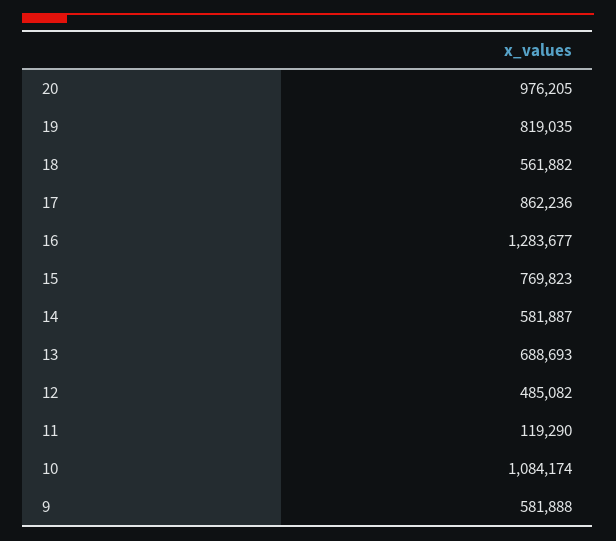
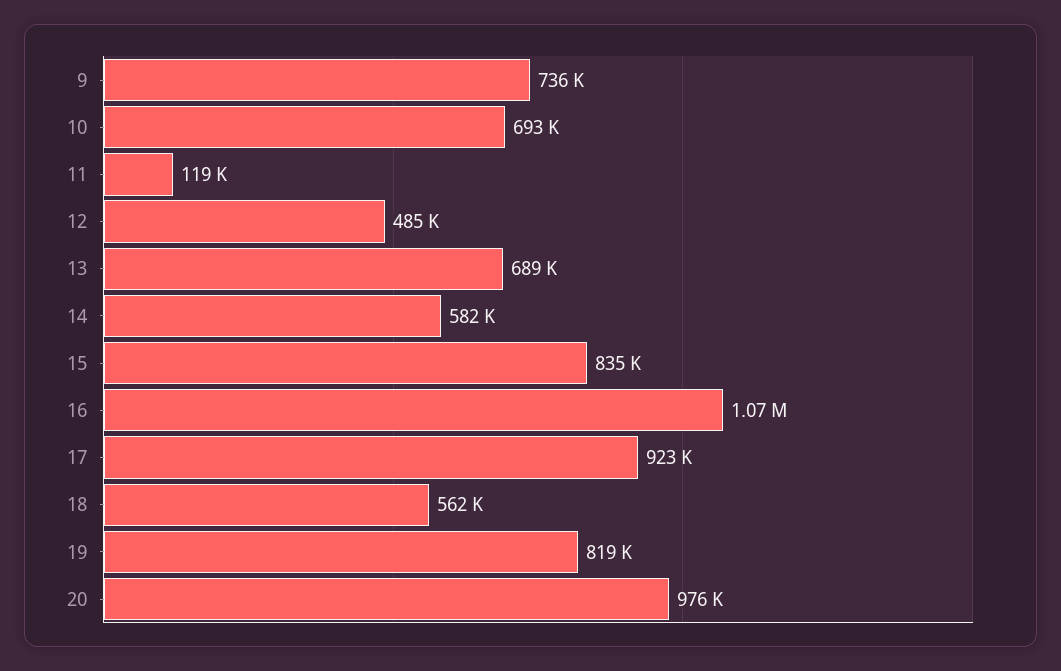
  {
    "20": 976205,
    "19": 819035,
    "18": 561882,
-   "17": 862236,
+   "17": 923000,
-   "16": 1283677,
+   "16": 1070000,
-   "15": 769823,
+   "15": 835000,
    "14": 581887,
    "13": 688693,
    "12": 485082,
    "11": 119290,
-   "10": 1084174,
+   "10": 693000,
-   "9": 581888
+   "9": 736000
  }

